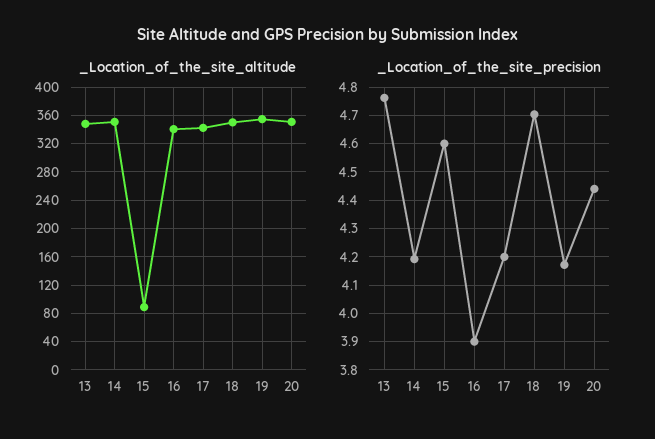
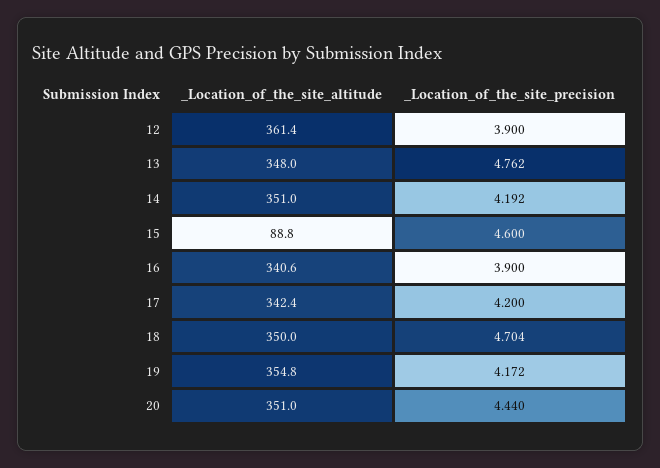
  {
    "_Location_of_the_site_altitude": {
      "13": 348,
      "14": 351,
      "15": 88.8,
      "16": 340.6,
      "17": 342.4,
      "18": 350,
      "19": 354.8,
-     "20": 351
+     "20": 351,
+     "12": 361.4
    },
    "_Location_of_the_site_precision": {
      "13": 4.762,
      "14": 4.192,
      "15": 4.6,
      "16": 3.9,
      "17": 4.2,
      "18": 4.704,
      "19": 4.172,
-     "20": 4.44
+     "20": 4.44,
+     "12": 3.9
    }
  }

